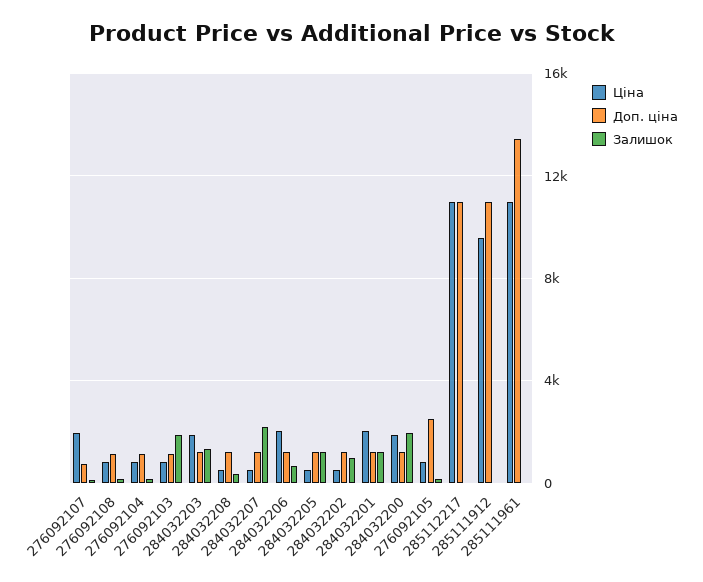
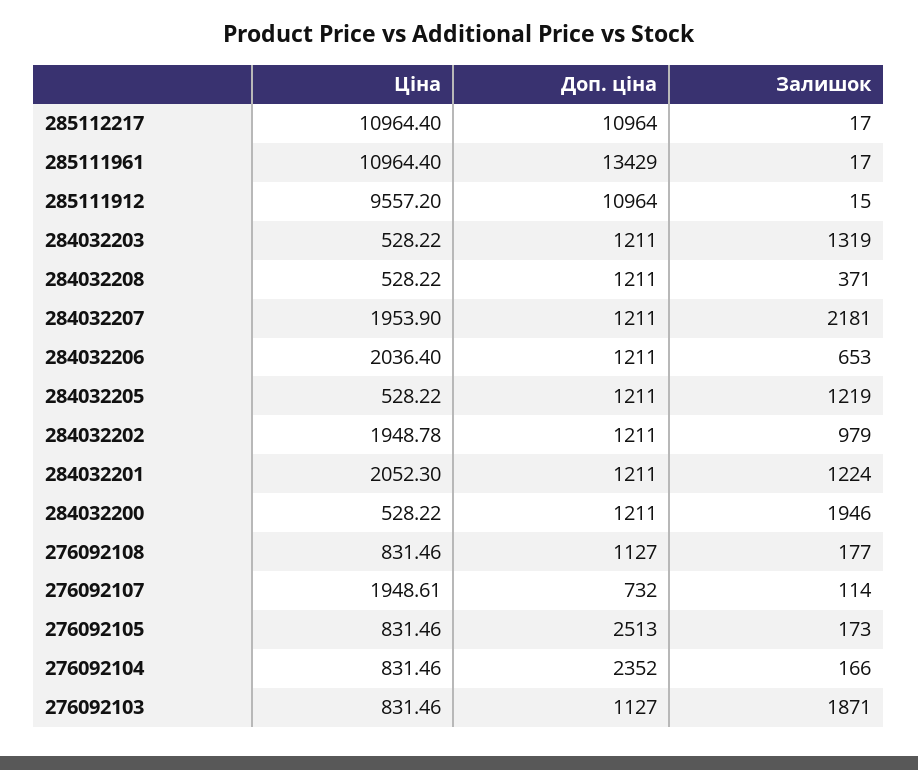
  {
    "Ціна": {
      "276092107": 1948.61,
      "276092108": 831.46,
      "276092104": 831.46,
      "276092103": 831.46,
-     "284032203": 2000,
+     "284032203": 528.22,
      "284032208": 528.22,
-     "284032207": 500,
+     "284032207": 1953.9,
      "284032206": 2036.4,
      "284032205": 528.22,
-     "284032202": 500,
+     "284032202": 1948.78,
      "284032201": 2052.3,
-     "284032200": 2000,
+     "284032200": 528.22,
      "276092105": 831.46,
      "285112217": 10964.4,
      "285111912": 9557.2,
      "285111961": 10964.4
    },
    "Доп. ціна": {
      "276092107": 732,
      "276092108": 1127,
-     "276092104": 1000,
+     "276092104": 2352,
      "276092103": 1127,
      "284032203": 1211,
      "284032208": 1211,
      "284032207": 1211,
      "284032206": 1211,
      "284032205": 1211,
      "284032202": 1211,
      "284032201": 1211,
      "284032200": 1211,
      "276092105": 2513,
      "285112217": 10964,
      "285111912": 10964,
      "285111961": 13429
    },
    "Залишок": {
      "276092107": 114,
      "276092108": 177,
      "276092104": 166,
      "276092103": 1871,
      "284032203": 1319,
      "284032208": 371,
      "284032207": 2181,
      "284032206": 653,
      "284032205": 1219,
      "284032202": 979,
      "284032201": 1224,
      "284032200": 1946,
      "276092105": 173,
      "285112217": 17,
      "285111912": 15,
      "285111961": 17
    }
  }

